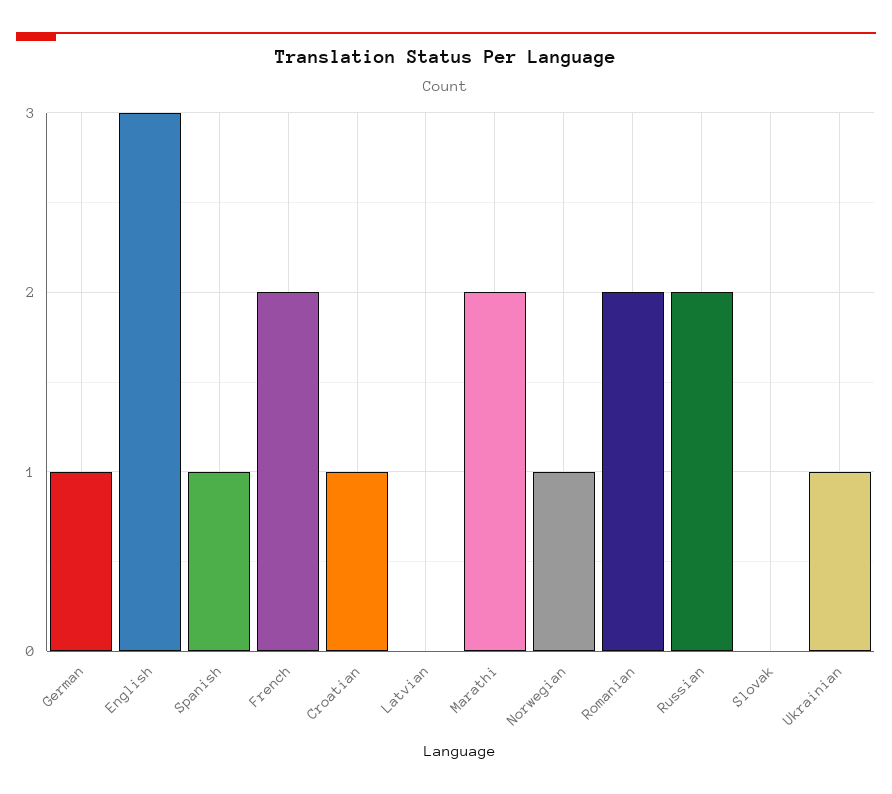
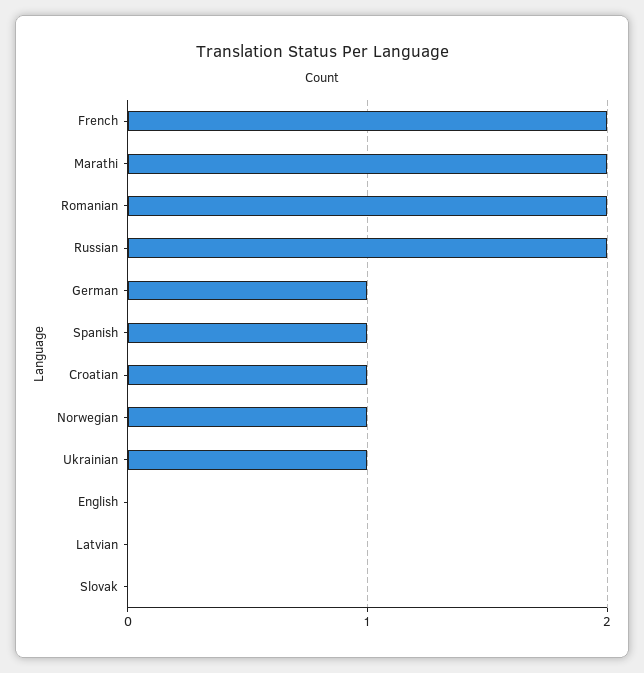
  {
    "German": 1,
-   "English": 3,
+   "English": 0,
    "Spanish": 1,
    "French": 2,
    "Croatian": 1,
    "Latvian": 0,
    "Marathi": 2,
    "Norwegian": 1,
    "Romanian": 2,
    "Russian": 2,
    "Slovak": 0,
    "Ukrainian": 1
  }

